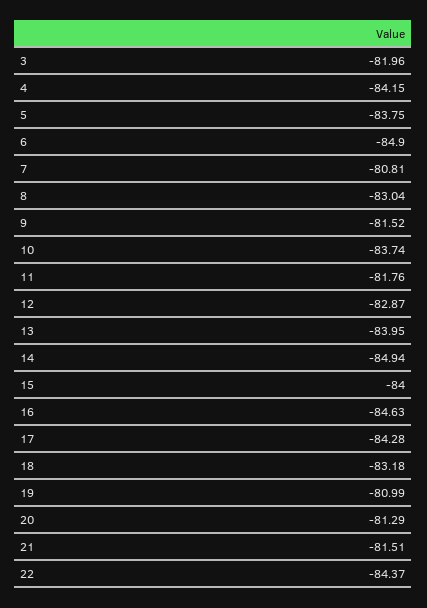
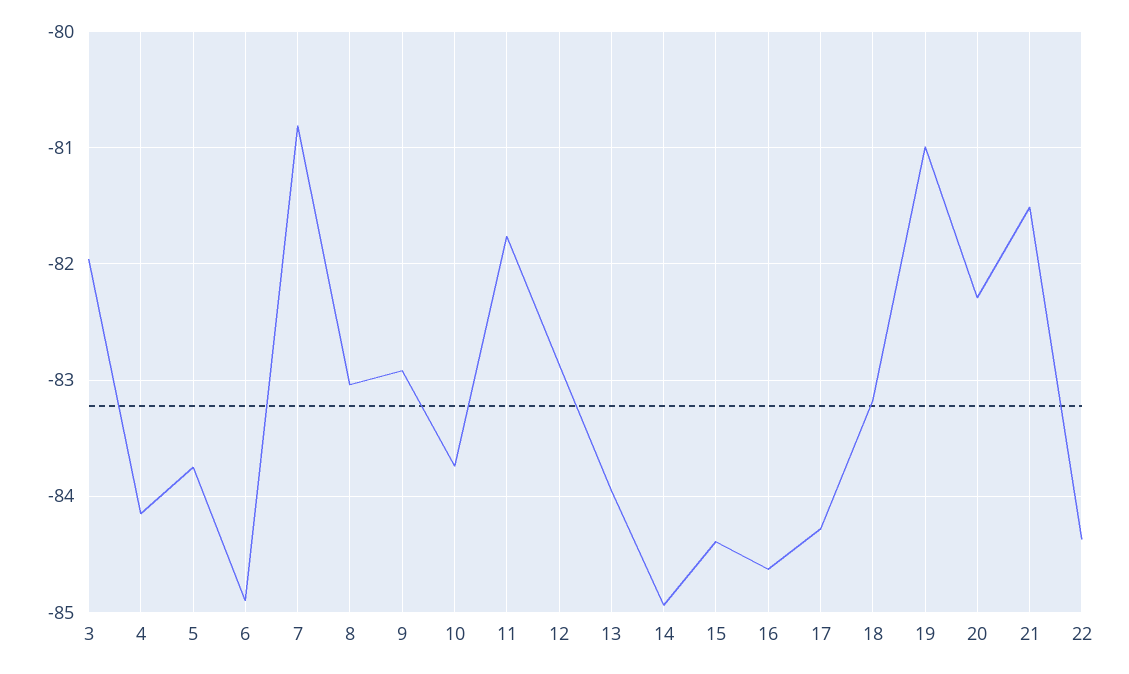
  {
    "3": -81.96,
    "4": -84.15,
    "5": -83.75,
    "6": -84.9,
    "7": -80.81,
    "8": -83.04,
-   "9": -81.52,
+   "9": -82.9,
    "10": -83.74,
    "11": -81.76,
    "12": -82.87,
    "13": -83.95,
    "14": -84.94,
-   "15": -84,
+   "15": -84.4,
    "16": -84.63,
    "17": -84.28,
    "18": -83.18,
    "19": -80.99,
-   "20": -81.29,
+   "20": -82.3,
    "21": -81.51,
    "22": -84.37
  }

